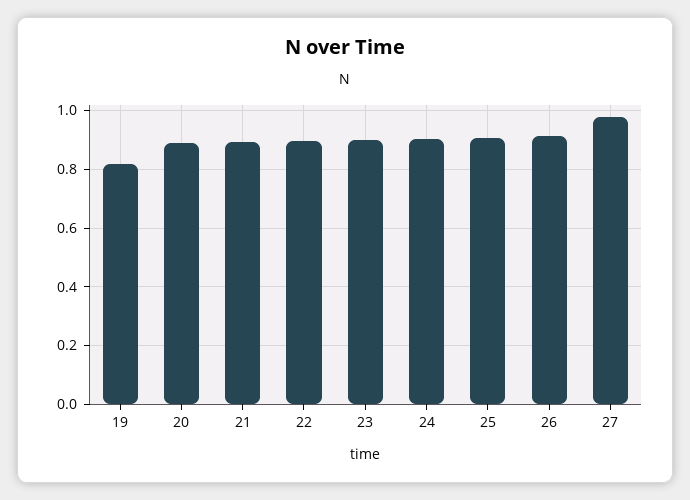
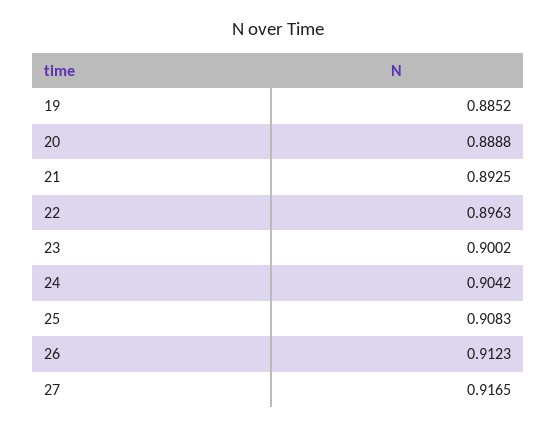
  {
-   "19": 0.825,
+   "19": 0.8852,
    "20": 0.8888,
    "21": 0.8925,
    "22": 0.8963,
    "23": 0.9002,
    "24": 0.9042,
    "25": 0.9083,
    "26": 0.9123,
-   "27": 0.975
+   "27": 0.9165
  }

